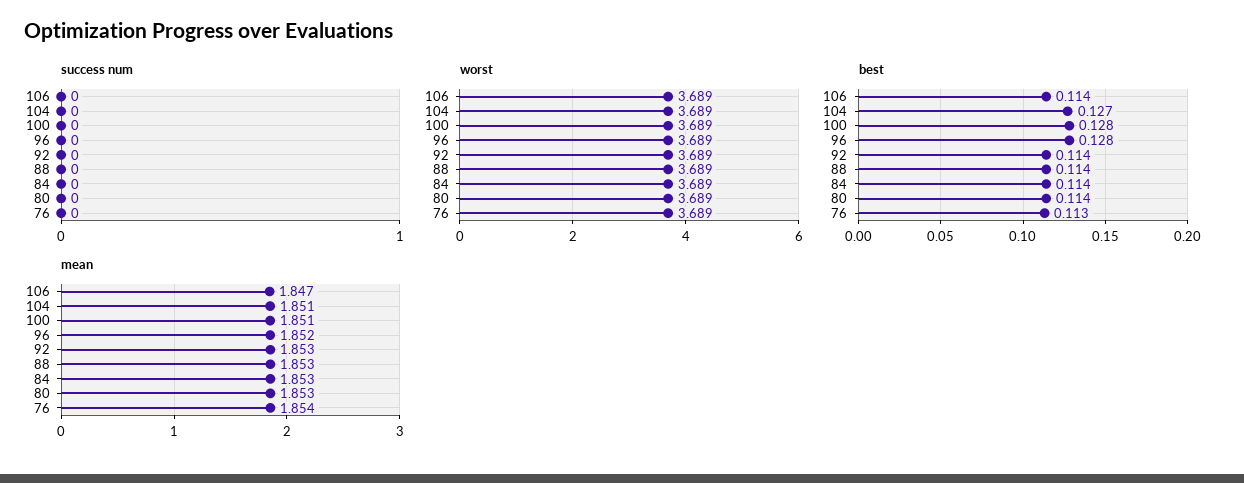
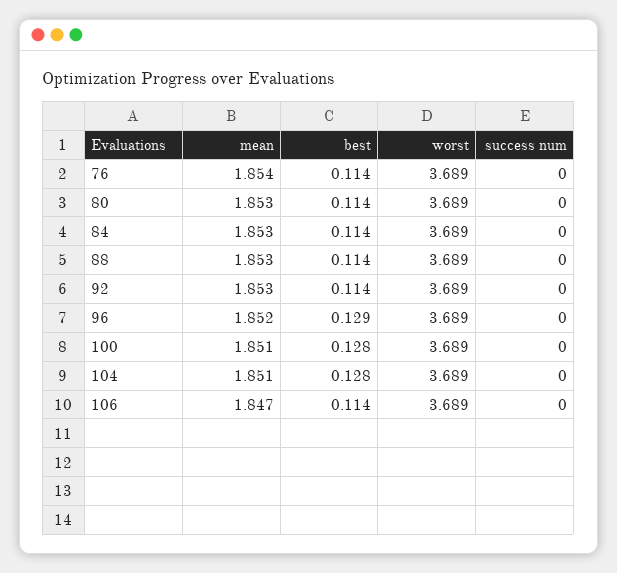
  {
    "success num": {
      "106": 0,
      "104": 0,
      "100": 0,
      "96": 0,
      "92": 0,
      "88": 0,
      "84": 0,
      "80": 0,
      "76": 0
    },
    "worst": {
      "106": 3.689,
      "104": 3.689,
      "100": 3.689,
      "96": 3.689,
      "92": 3.689,
      "88": 3.689,
      "84": 3.689,
      "80": 3.689,
      "76": 3.689
    },
    "best": {
      "106": 0.114,
-     "104": 0.127,
+     "104": 0.128,
      "100": 0.128,
-     "96": 0.128,
+     "96": 0.129,
      "92": 0.114,
      "88": 0.114,
      "84": 0.114,
      "80": 0.114,
-     "76": 0.113
+     "76": 0.114
    },
    "mean": {
      "106": 1.847,
      "104": 1.851,
      "100": 1.851,
      "96": 1.852,
      "92": 1.853,
      "88": 1.853,
      "84": 1.853,
      "80": 1.853,
      "76": 1.854
    }
  }

